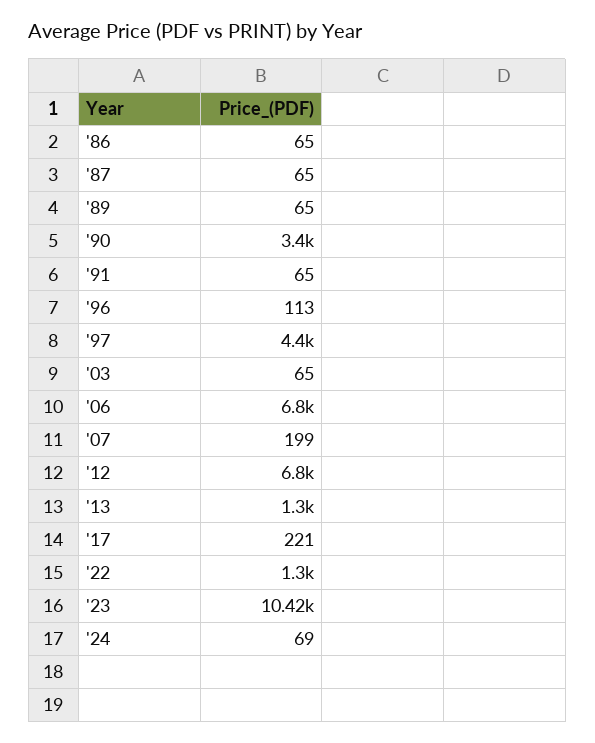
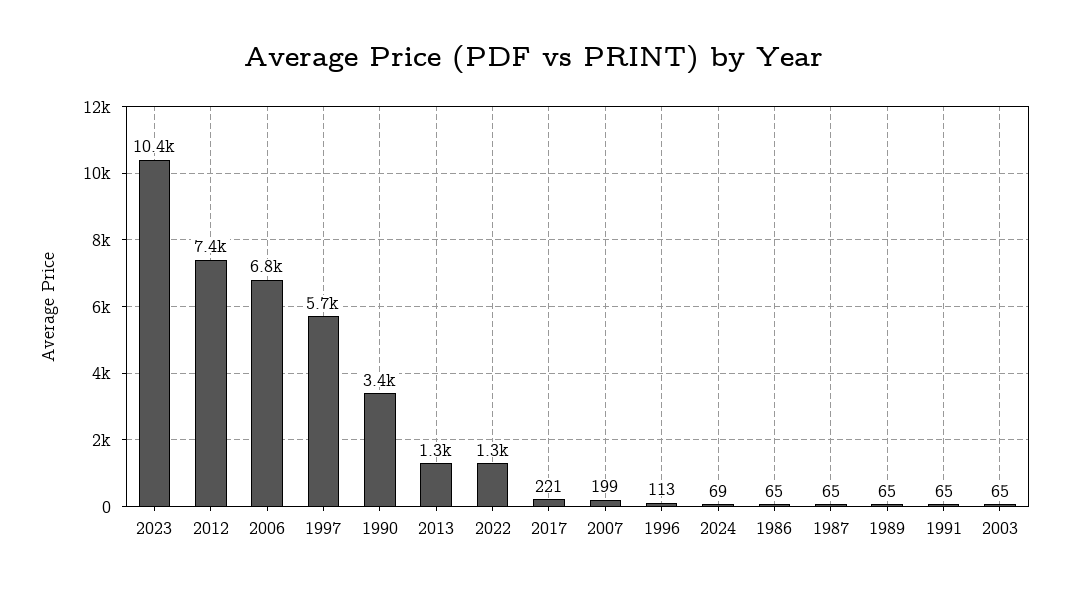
  {
    "'86": 65,
    "'87": 65,
    "'89": 65,
    "'90": 3400,
    "'91": 65,
    "'96": 113,
-   "'97": 4400,
+   "'97": 5700,
    "'03": 65,
    "'06": 6800,
    "'07": 199,
-   "'12": 6800,
+   "'12": 7400,
    "'13": 1300,
    "'17": 221,
    "'22": 1300,
    "'23": 10420,
    "'24": 69
  }

